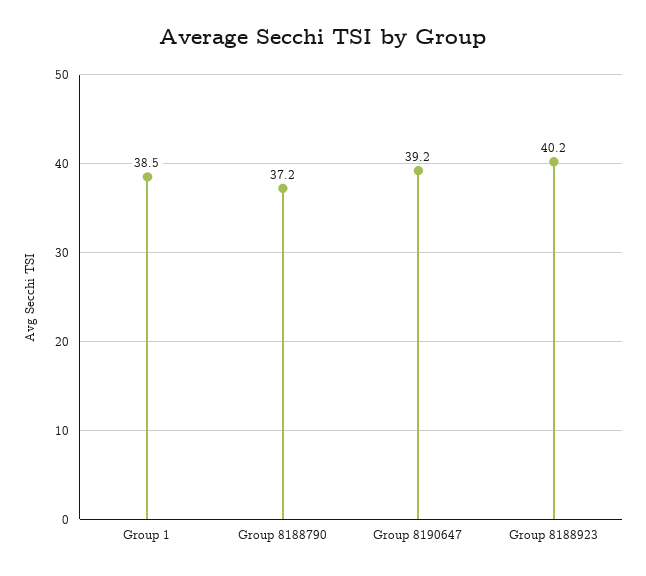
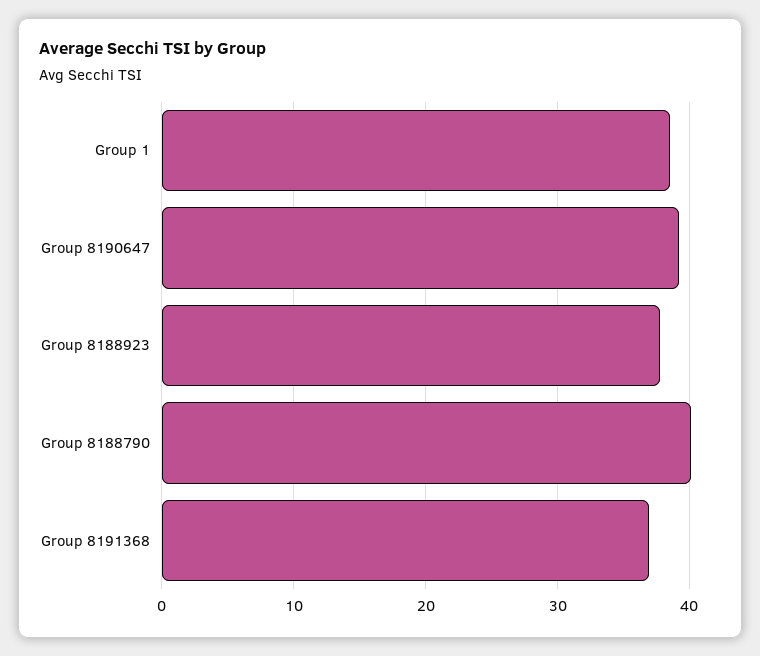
  {
    "Group 1": 38.5,
-   "Group 8188790": 37.2,
+   "Group 8188790": 40,
    "Group 8190647": 39.2,
-   "Group 8188923": 40.2
+   "Group 8188923": 38,
+   "Group 8191368": 37
  }

